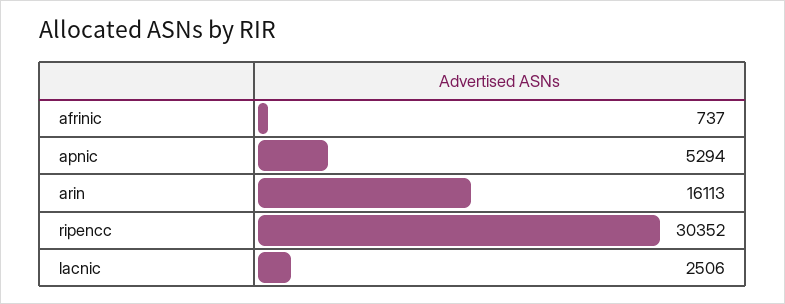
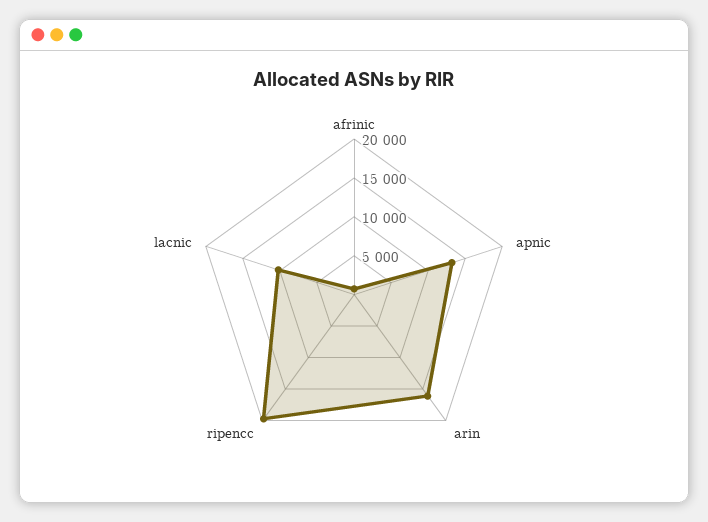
  {
    "afrinic": 737,
-   "apnic": 5294,
+   "apnic": 12500,
    "arin": 16113,
-   "ripencc": 30352,
+   "ripencc": 20000,
-   "lacnic": 2506
+   "lacnic": 10000
  }

